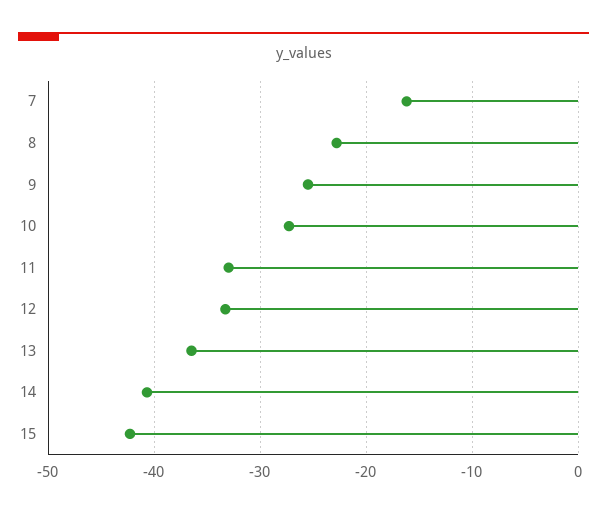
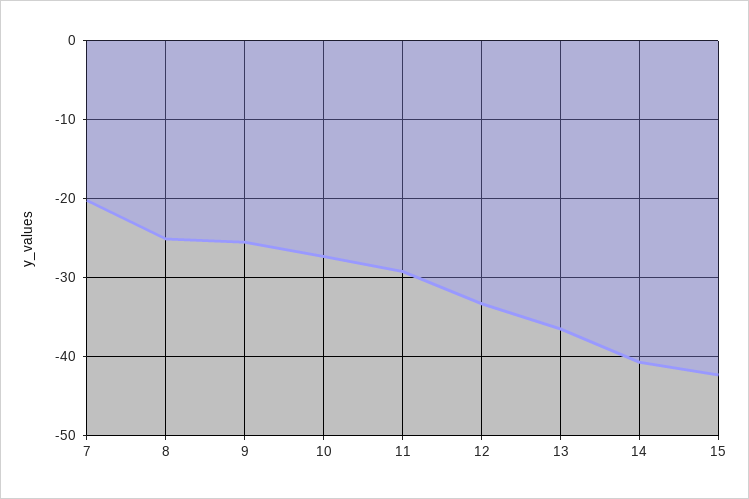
  {
-   "7": -16,
+   "7": -20,
-   "8": -23,
+   "8": -25,
    "9": -26,
    "10": -27,
-   "11": -33,
+   "11": -29,
    "12": -33,
    "13": -37,
    "14": -41,
    "15": -42
  }

